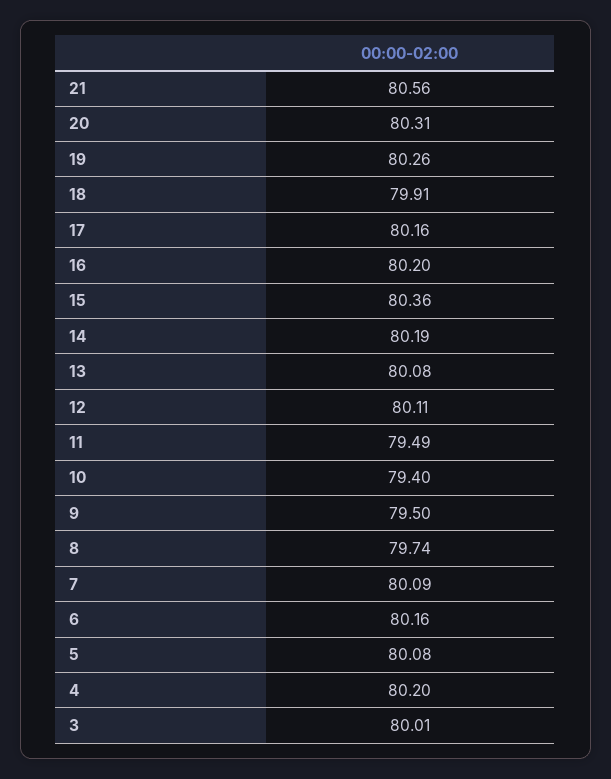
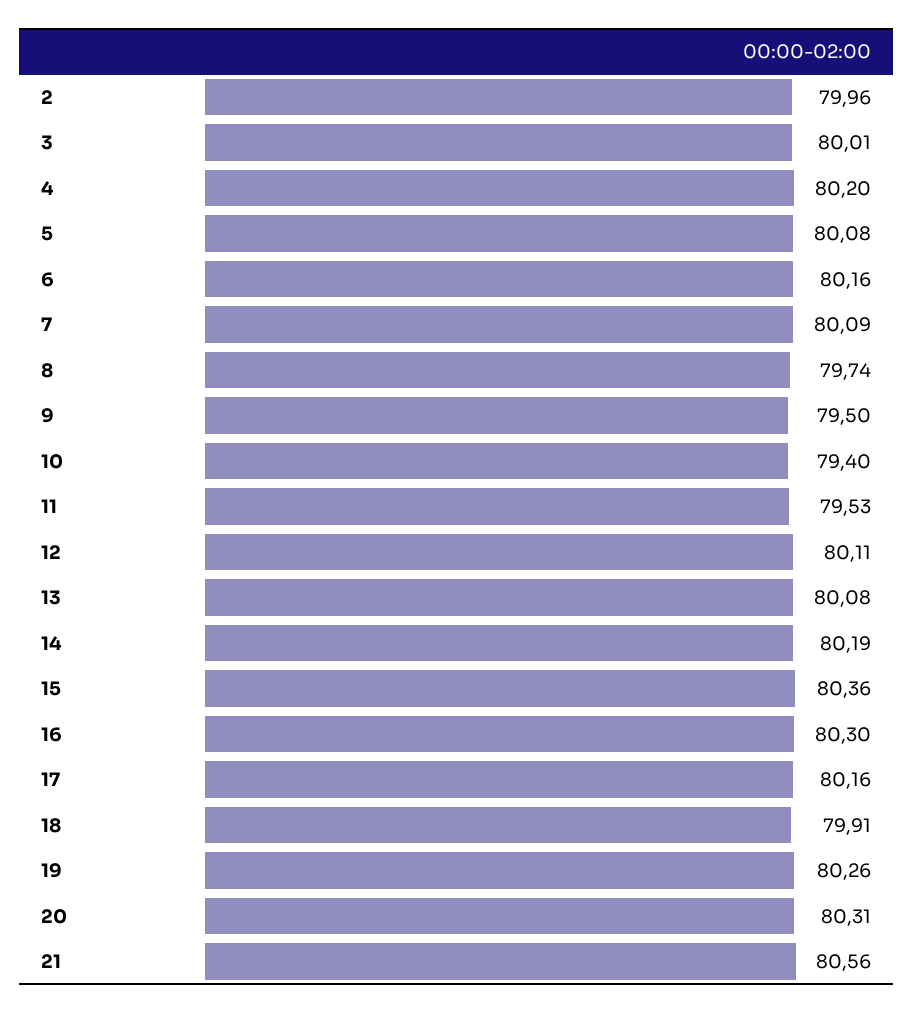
  {
    "21": 80.56,
    "20": 80.31,
    "19": 80.26,
    "18": 79.91,
    "17": 80.16,
-   "16": 80.2,
+   "16": 80.3,
    "15": 80.36,
    "14": 80.19,
    "13": 80.08,
    "12": 80.11,
-   "11": 79.49,
+   "11": 79.53,
    "10": 79.4,
    "9": 79.5,
    "8": 79.74,
    "7": 80.09,
    "6": 80.16,
    "5": 80.08,
    "4": 80.2,
-   "3": 80.01
+   "3": 80.01,
+   "2": 79.96
  }

